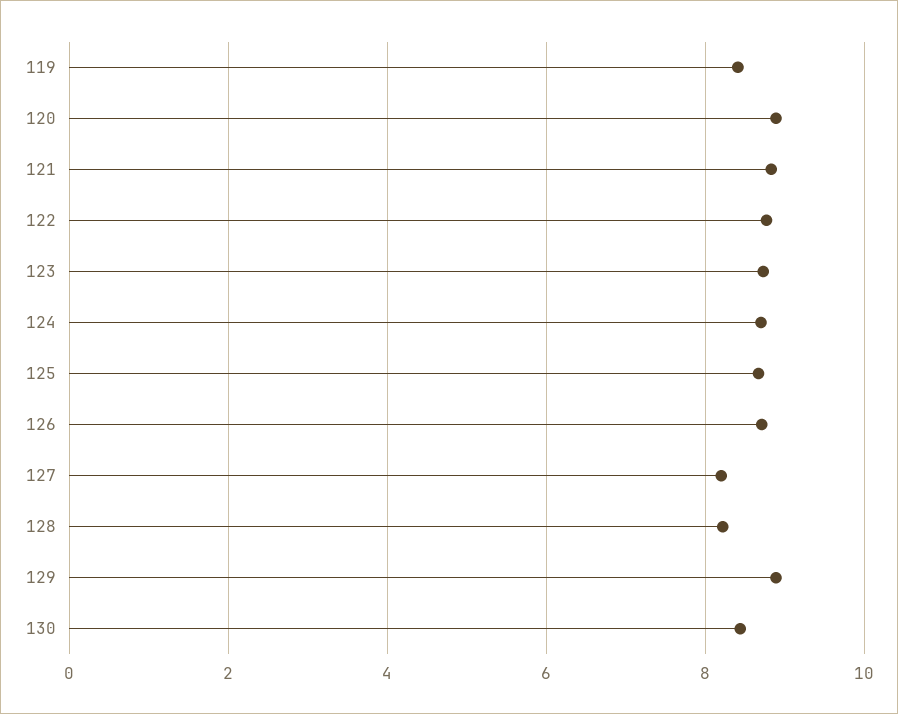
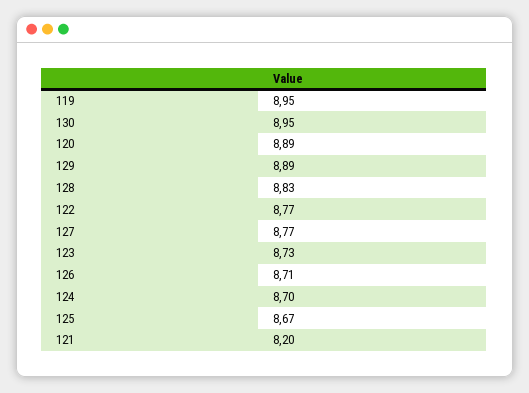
  {
-   "119": 8.4,
+   "119": 8.95,
    "120": 8.89,
-   "121": 8.8,
+   "121": 8.2,
    "122": 8.77,
    "123": 8.73,
    "124": 8.7,
    "125": 8.67,
    "126": 8.71,
-   "127": 8.2,
+   "127": 8.77,
-   "128": 8.2,
+   "128": 8.83,
    "129": 8.89,
-   "130": 8.4
+   "130": 8.95
  }

